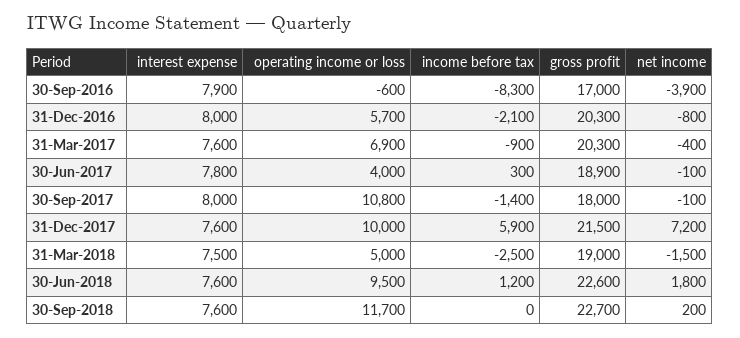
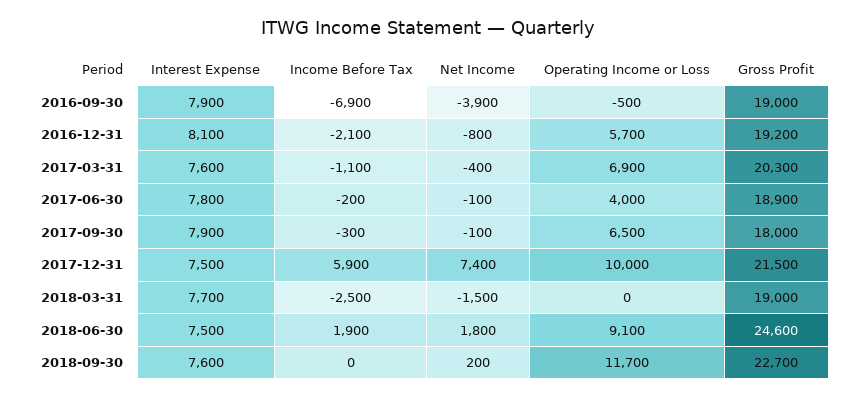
  {
    "interest expense": {
      "30-Sep-2016": 7900,
-     "31-Dec-2016": 8000,
+     "31-Dec-2016": 8100,
      "31-Mar-2017": 7600,
      "30-Jun-2017": 7800,
-     "30-Sep-2017": 8000,
+     "30-Sep-2017": 7900,
-     "31-Dec-2017": 7600,
+     "31-Dec-2017": 7500,
-     "31-Mar-2018": 7500,
+     "31-Mar-2018": 7700,
-     "30-Jun-2018": 7600,
+     "30-Jun-2018": 7500,
      "30-Sep-2018": 7600
    },
    "operating income or loss": {
-     "30-Sep-2016": -600,
+     "30-Sep-2016": -500,
      "31-Dec-2016": 5700,
      "31-Mar-2017": 6900,
      "30-Jun-2017": 4000,
-     "30-Sep-2017": 10800,
+     "30-Sep-2017": 6500,
      "31-Dec-2017": 10000,
-     "31-Mar-2018": 5000,
+     "31-Mar-2018": 0,
-     "30-Jun-2018": 9500,
+     "30-Jun-2018": 9100,
      "30-Sep-2018": 11700
    },
    "income before tax": {
-     "30-Sep-2016": -8300,
+     "30-Sep-2016": -6900,
      "31-Dec-2016": -2100,
-     "31-Mar-2017": -900,
+     "31-Mar-2017": -1100,
-     "30-Jun-2017": 300,
+     "30-Jun-2017": -200,
-     "30-Sep-2017": -1400,
+     "30-Sep-2017": -300,
      "31-Dec-2017": 5900,
      "31-Mar-2018": -2500,
-     "30-Jun-2018": 1200,
+     "30-Jun-2018": 1900,
      "30-Sep-2018": 0
    },
    "gross profit": {
-     "30-Sep-2016": 17000,
+     "30-Sep-2016": 19000,
-     "31-Dec-2016": 20300,
+     "31-Dec-2016": 19200,
      "31-Mar-2017": 20300,
      "30-Jun-2017": 18900,
      "30-Sep-2017": 18000,
      "31-Dec-2017": 21500,
      "31-Mar-2018": 19000,
-     "30-Jun-2018": 22600,
+     "30-Jun-2018": 24600,
      "30-Sep-2018": 22700
    },
    "net income": {
      "30-Sep-2016": -3900,
      "31-Dec-2016": -800,
      "31-Mar-2017": -400,
      "30-Jun-2017": -100,
      "30-Sep-2017": -100,
-     "31-Dec-2017": 7200,
+     "31-Dec-2017": 7400,
      "31-Mar-2018": -1500,
      "30-Jun-2018": 1800,
      "30-Sep-2018": 200
    }
  }

